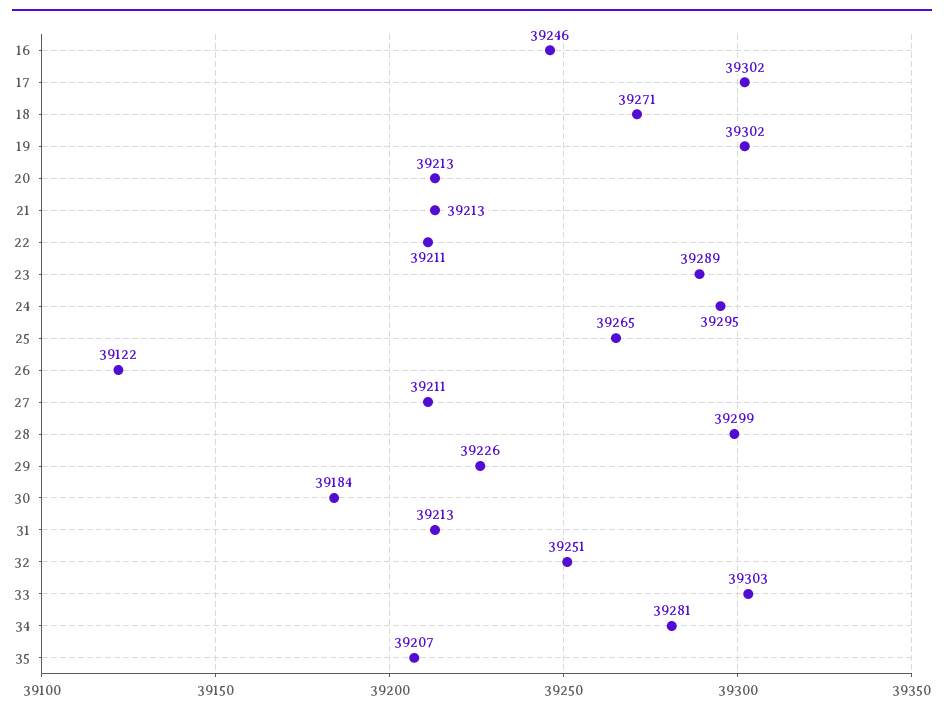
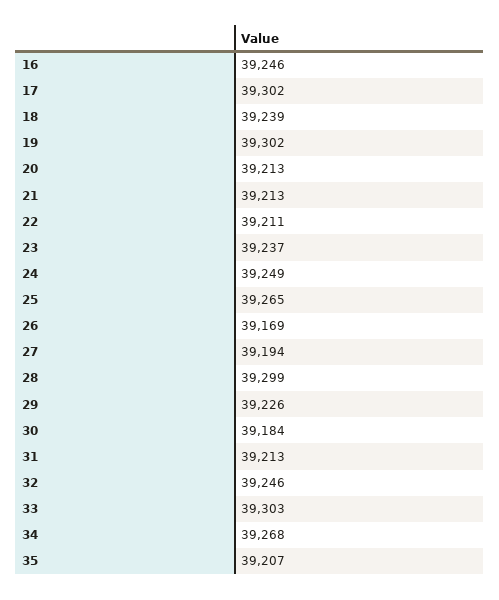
  {
    "16": 39246,
    "17": 39302,
-   "18": 39271,
+   "18": 39239,
    "19": 39302,
    "20": 39213,
    "21": 39213,
    "22": 39211,
-   "23": 39289,
+   "23": 39237,
-   "24": 39295,
+   "24": 39249,
    "25": 39265,
-   "26": 39122,
+   "26": 39169,
-   "27": 39211,
+   "27": 39194,
    "28": 39299,
    "29": 39226,
    "30": 39184,
    "31": 39213,
-   "32": 39251,
+   "32": 39246,
    "33": 39303,
-   "34": 39281,
+   "34": 39268,
    "35": 39207
  }

